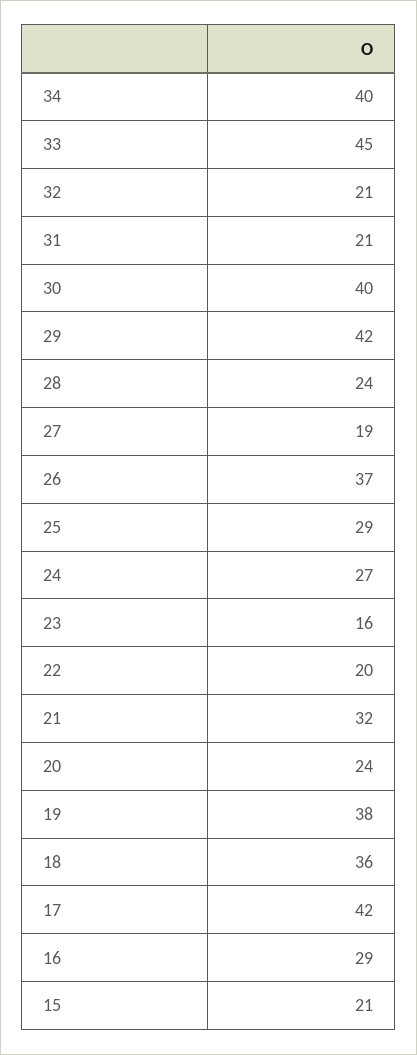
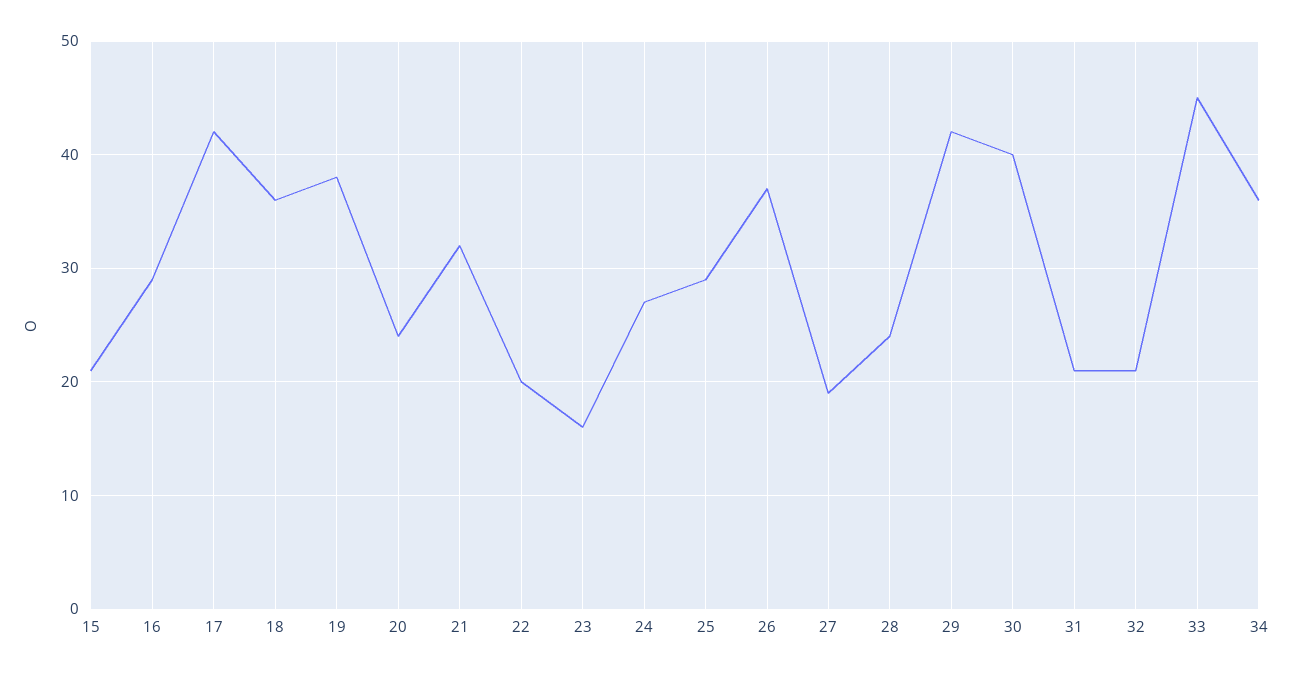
  {
-   "34": 40,
+   "34": 36,
    "33": 45,
    "32": 21,
    "31": 21,
    "30": 40,
    "29": 42,
    "28": 24,
    "27": 19,
    "26": 37,
    "25": 29,
    "24": 27,
    "23": 16,
    "22": 20,
    "21": 32,
    "20": 24,
    "19": 38,
    "18": 36,
    "17": 42,
    "16": 29,
    "15": 21
  }

